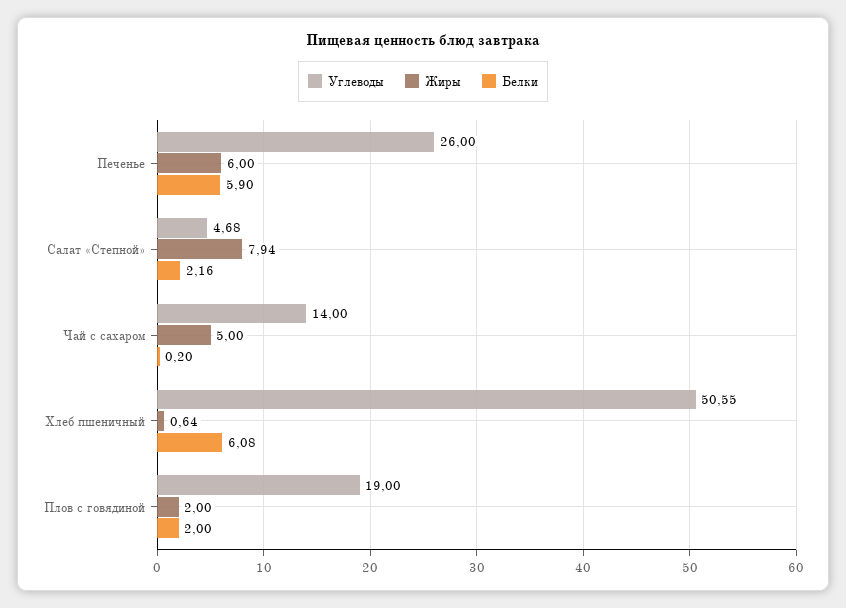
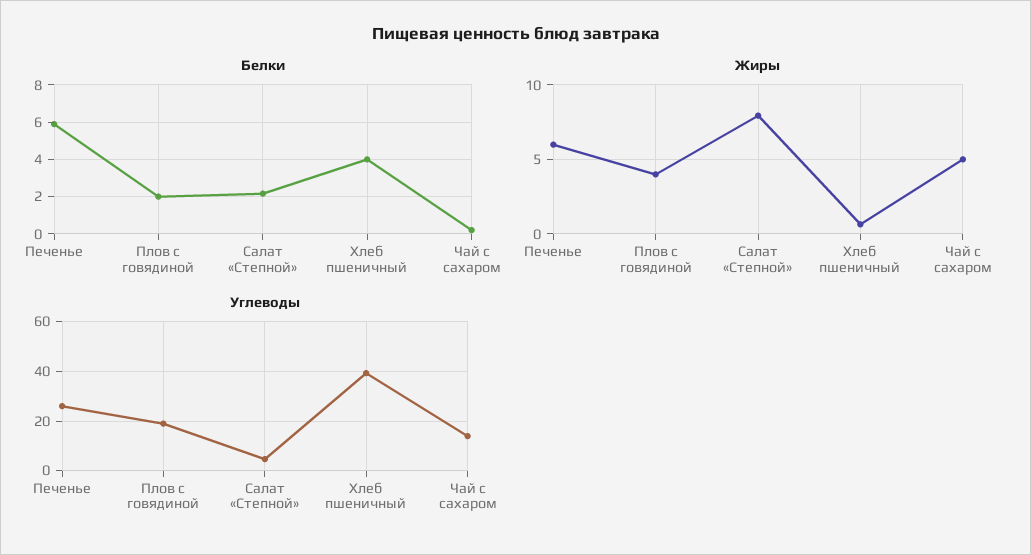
  {
    "Углеводы": {
      "Печенье": 26,
      "Салат «Степной»": 4.68,
      "Чай с сахаром": 14,
-     "Хлеб пшеничный": 50.55,
+     "Хлеб пшеничный": 40,
      "Плов с говядиной": 19
    },
    "Жиры": {
      "Печенье": 6,
      "Салат «Степной»": 7.94,
      "Чай с сахаром": 5,
      "Хлеб пшеничный": 0.64,
-     "Плов с говядиной": 2
+     "Плов с говядиной": 4
    },
    "Белки": {
      "Печенье": 5.9,
      "Салат «Степной»": 2.16,
      "Чай с сахаром": 0.2,
-     "Хлеб пшеничный": 6.08,
+     "Хлеб пшеничный": 4,
      "Плов с говядиной": 2
    }
  }

